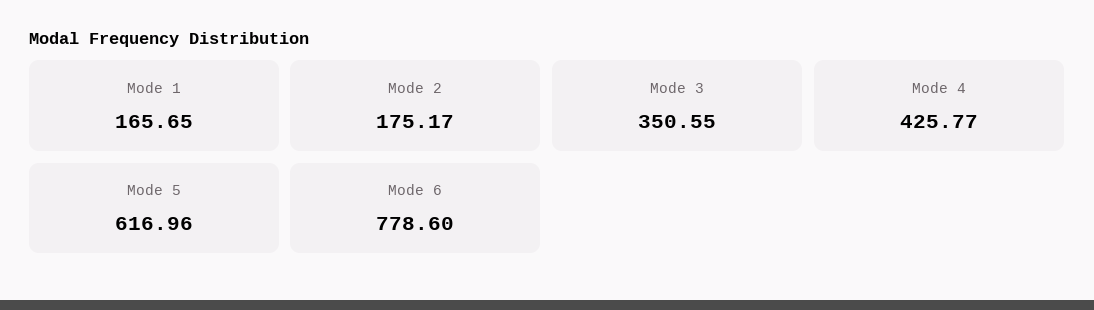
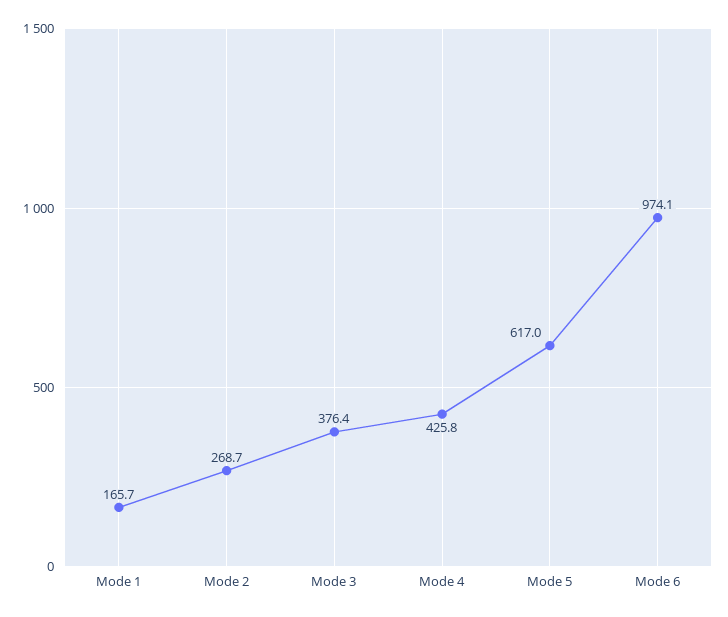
  {
    "Mode 1": 165.65,
-   "Mode 2": 175.17,
+   "Mode 2": 268.7,
-   "Mode 3": 350.55,
+   "Mode 3": 376.4,
    "Mode 4": 425.77,
    "Mode 5": 616.96,
-   "Mode 6": 778.6
+   "Mode 6": 974.1
  }

